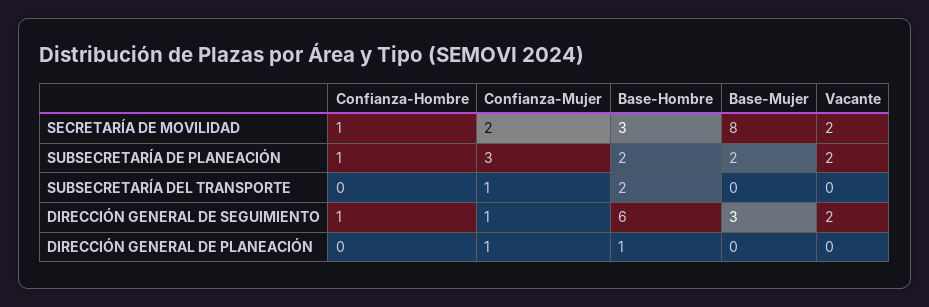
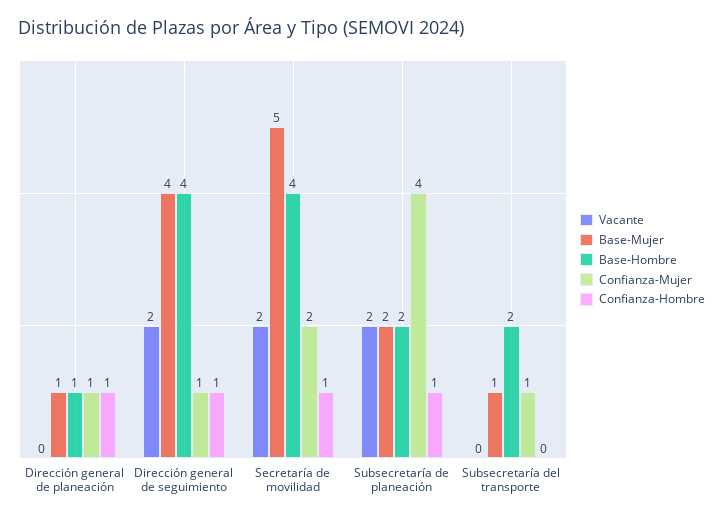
  {
    "Confianza-Hombre": {
      "SECRETARÍA DE MOVILIDAD": 1,
      "SUBSECRETARÍA DE PLANEACIÓN": 1,
      "SUBSECRETARÍA DEL TRANSPORTE": 0,
      "DIRECCIÓN GENERAL DE SEGUIMIENTO": 1,
-     "DIRECCIÓN GENERAL DE PLANEACIÓN": 0
+     "DIRECCIÓN GENERAL DE PLANEACIÓN": 1
    },
    "Confianza-Mujer": {
      "SECRETARÍA DE MOVILIDAD": 2,
-     "SUBSECRETARÍA DE PLANEACIÓN": 3,
+     "SUBSECRETARÍA DE PLANEACIÓN": 4,
      "SUBSECRETARÍA DEL TRANSPORTE": 1,
      "DIRECCIÓN GENERAL DE SEGUIMIENTO": 1,
      "DIRECCIÓN GENERAL DE PLANEACIÓN": 1
    },
    "Base-Hombre": {
-     "SECRETARÍA DE MOVILIDAD": 3,
+     "SECRETARÍA DE MOVILIDAD": 4,
      "SUBSECRETARÍA DE PLANEACIÓN": 2,
      "SUBSECRETARÍA DEL TRANSPORTE": 2,
-     "DIRECCIÓN GENERAL DE SEGUIMIENTO": 6,
+     "DIRECCIÓN GENERAL DE SEGUIMIENTO": 4,
      "DIRECCIÓN GENERAL DE PLANEACIÓN": 1
    },
    "Base-Mujer": {
-     "SECRETARÍA DE MOVILIDAD": 8,
+     "SECRETARÍA DE MOVILIDAD": 5,
      "SUBSECRETARÍA DE PLANEACIÓN": 2,
-     "SUBSECRETARÍA DEL TRANSPORTE": 0,
+     "SUBSECRETARÍA DEL TRANSPORTE": 1,
-     "DIRECCIÓN GENERAL DE SEGUIMIENTO": 3,
+     "DIRECCIÓN GENERAL DE SEGUIMIENTO": 4,
-     "DIRECCIÓN GENERAL DE PLANEACIÓN": 0
+     "DIRECCIÓN GENERAL DE PLANEACIÓN": 1
    },
    "Vacante": {
      "SECRETARÍA DE MOVILIDAD": 2,
      "SUBSECRETARÍA DE PLANEACIÓN": 2,
      "SUBSECRETARÍA DEL TRANSPORTE": 0,
      "DIRECCIÓN GENERAL DE SEGUIMIENTO": 2,
      "DIRECCIÓN GENERAL DE PLANEACIÓN": 0
    }
  }

